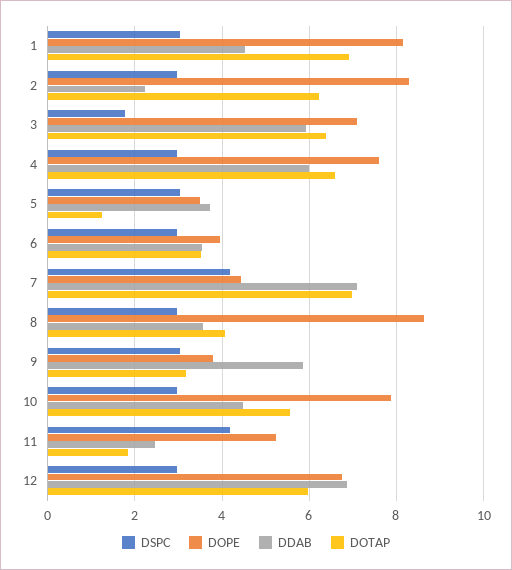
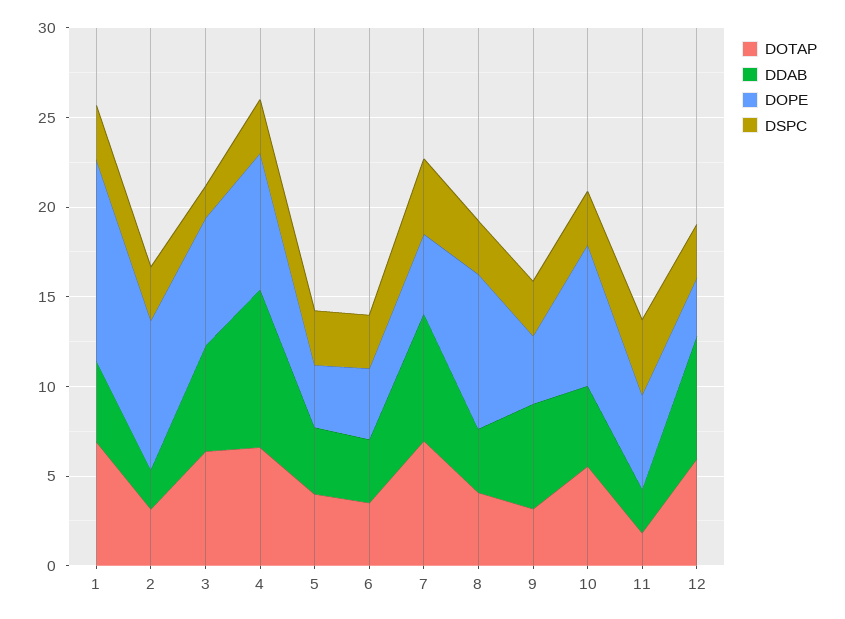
  {
    "DSPC": {
      "1": 3,
      "2": 3,
      "3": 1.8,
      "4": 3,
      "5": 3,
      "6": 3,
      "7": 4.2,
      "8": 3,
      "9": 3,
      "10": 3,
      "11": 4.2,
      "12": 3
    },
    "DOPE": {
-     "1": 8.2,
+     "1": 11,
      "2": 8.2,
      "3": 7.2,
      "4": 7.6,
      "5": 3.4,
      "6": 4,
      "7": 4.4,
      "8": 8.6,
      "9": 3.8,
      "10": 7.8,
      "11": 5.2,
-     "12": 6.8
+     "12": 3
    },
    "DDAB": {
      "1": 4.6,
      "2": 2.2,
      "3": 6,
-     "4": 6,
+     "4": 9,
      "5": 3.8,
      "6": 3.6,
      "7": 7.2,
      "8": 3.6,
      "9": 5.8,
      "10": 4.4,
      "11": 2.4,
      "12": 6.8
    },
    "DOTAP": {
      "1": 7,
-     "2": 6.2,
+     "2": 3,
      "3": 6.4,
      "4": 6.6,
-     "5": 1.2,
+     "5": 4,
      "6": 3.6,
      "7": 7,
      "8": 4,
      "9": 3.2,
      "10": 5.6,
      "11": 1.8,
      "12": 6
    }
  }

